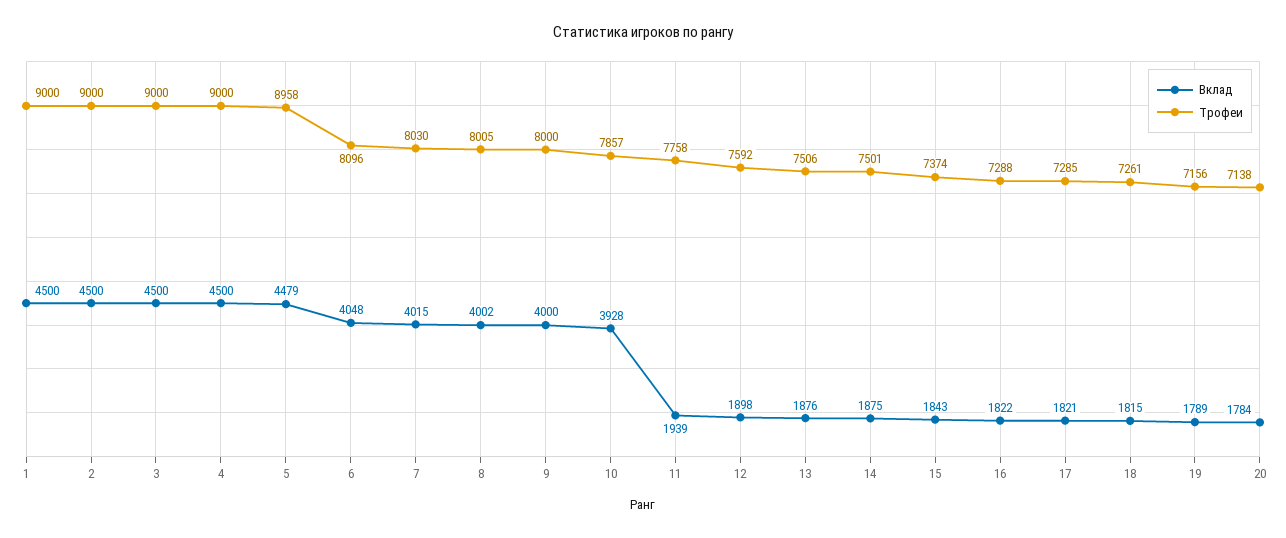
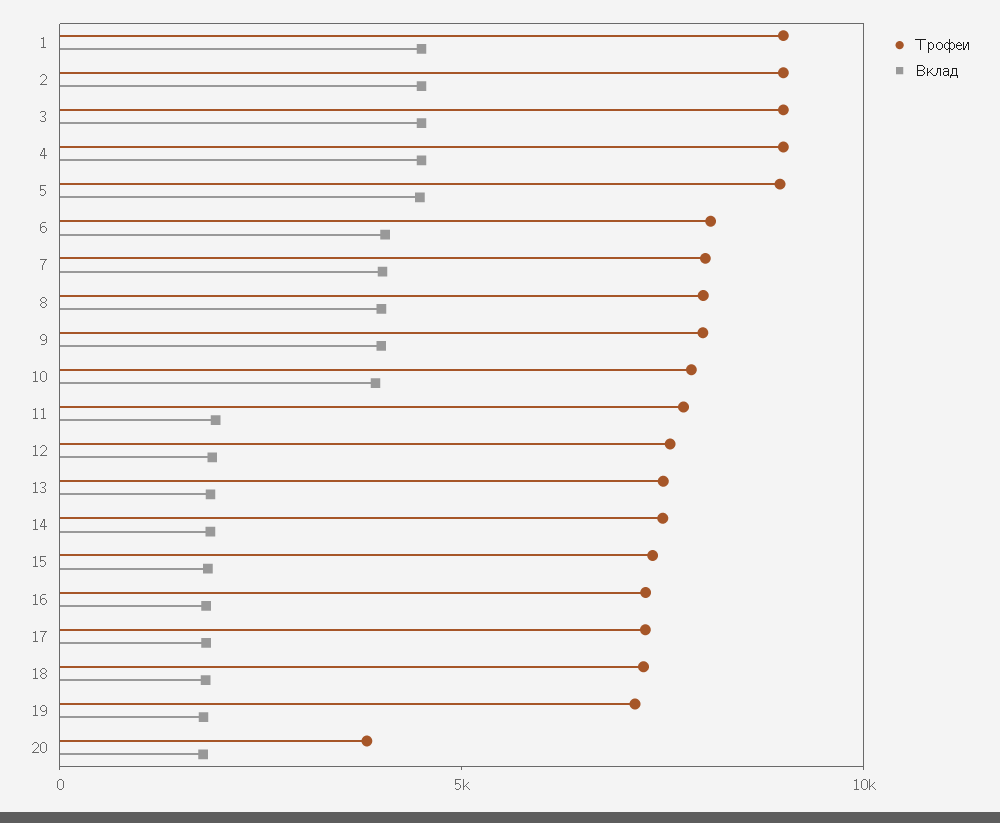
  {
    "Вклад": {
      "1": 4500,
      "2": 4500,
      "3": 4500,
      "4": 4500,
      "5": 4479,
      "6": 4048,
      "7": 4015,
      "8": 4002,
      "9": 4000,
      "10": 3928,
      "11": 1939,
      "12": 1898,
      "13": 1876,
      "14": 1875,
      "15": 1843,
      "16": 1822,
      "17": 1821,
      "18": 1815,
      "19": 1789,
      "20": 1784
    },
    "Трофеи": {
      "1": 9000,
      "2": 9000,
      "3": 9000,
      "4": 9000,
      "5": 8958,
      "6": 8096,
      "7": 8030,
      "8": 8005,
      "9": 8000,
      "10": 7857,
      "11": 7758,
      "12": 7592,
      "13": 7506,
      "14": 7501,
      "15": 7374,
      "16": 7288,
      "17": 7285,
      "18": 7261,
      "19": 7156,
-     "20": 7138
+     "20": 4000
    }
  }

